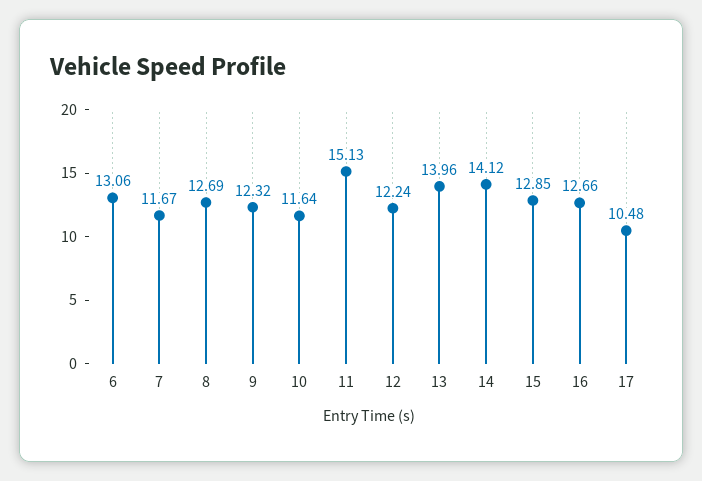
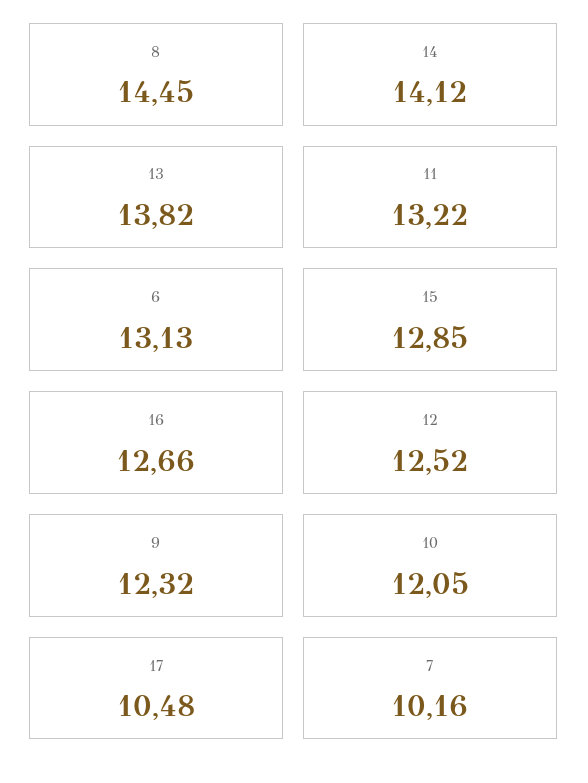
  {
-   "6": 13.06,
+   "6": 13.13,
-   "7": 11.67,
+   "7": 10.16,
-   "8": 12.69,
+   "8": 14.45,
    "9": 12.32,
-   "10": 11.64,
+   "10": 12.05,
-   "11": 15.13,
+   "11": 13.22,
-   "12": 12.24,
+   "12": 12.52,
-   "13": 13.96,
+   "13": 13.82,
    "14": 14.12,
    "15": 12.85,
    "16": 12.66,
    "17": 10.48
  }

